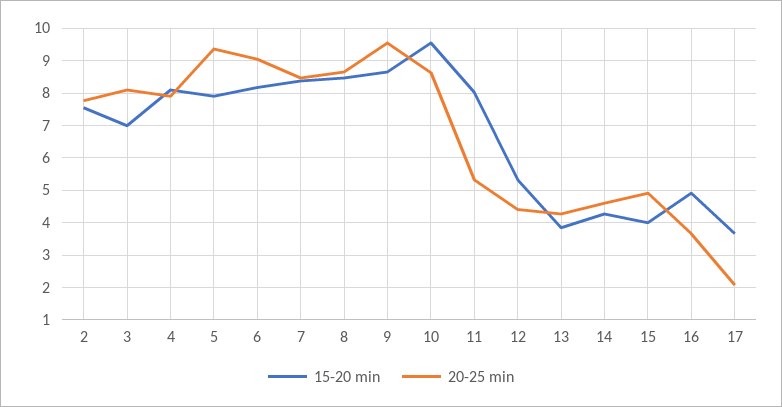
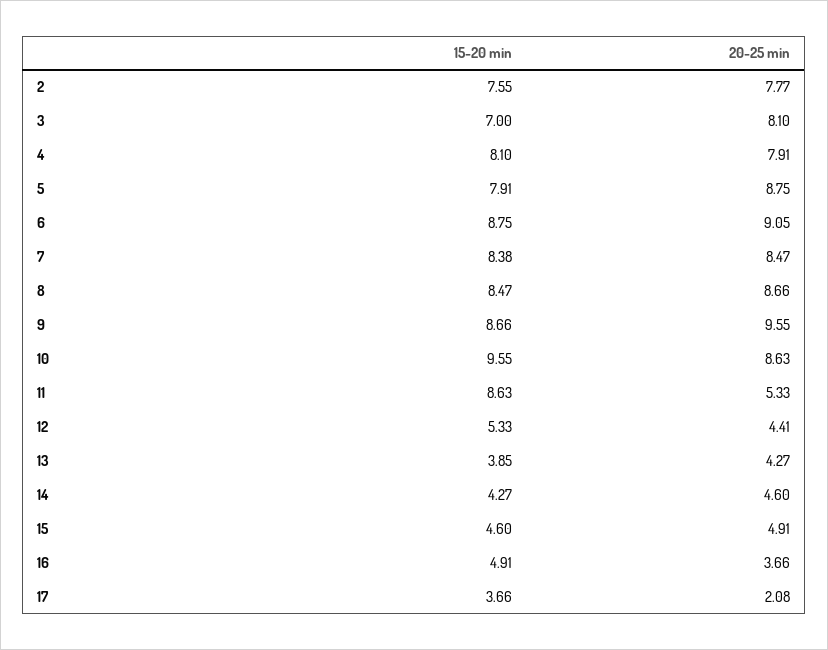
  {
    "15-20 min": {
      "2": 7.55,
      "3": 7,
      "4": 8.1,
      "5": 7.91,
-     "6": 8.2,
+     "6": 8.75,
      "7": 8.38,
      "8": 8.47,
      "9": 8.66,
      "10": 9.55,
-     "11": 8,
+     "11": 8.63,
      "12": 5.33,
      "13": 3.85,
      "14": 4.27,
-     "15": 4,
+     "15": 4.6,
      "16": 4.91,
      "17": 3.66
    },
    "20-25 min": {
      "2": 7.77,
      "3": 8.1,
      "4": 7.91,
-     "5": 9.4,
+     "5": 8.75,
      "6": 9.05,
      "7": 8.47,
      "8": 8.66,
      "9": 9.55,
      "10": 8.63,
      "11": 5.33,
      "12": 4.41,
      "13": 4.27,
      "14": 4.6,
      "15": 4.91,
      "16": 3.66,
      "17": 2.08
    }
  }

